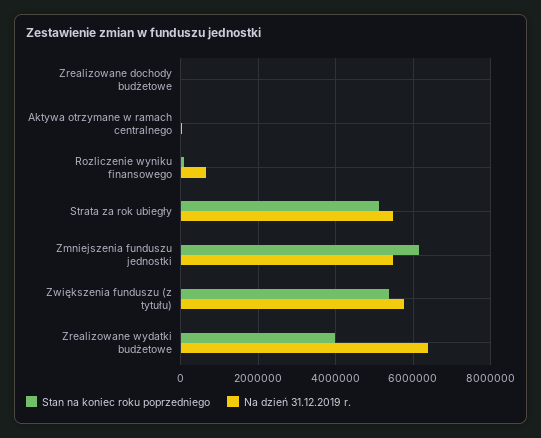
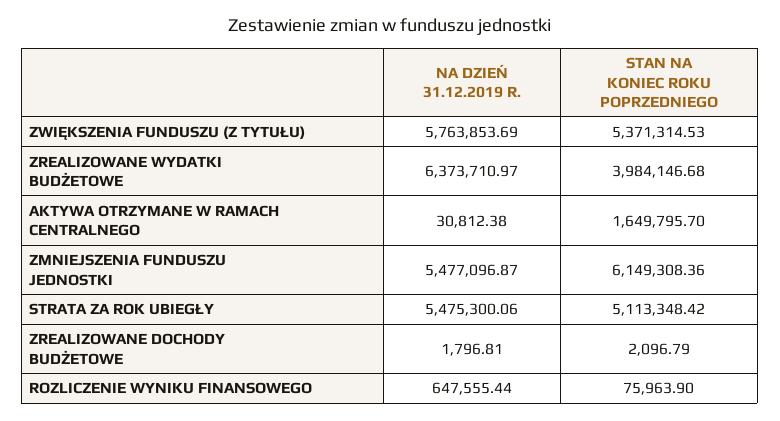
  {
    "Stan na koniec roku poprzedniego": {
      "Zrealizowane dochody budżetowe": 2096.79,
-     "Aktywa otrzymane w ramach centralnego": 0,
+     "Aktywa otrzymane w ramach centralnego": 1649795.7,
      "Rozliczenie wyniku finansowego": 75963.9,
      "Strata za rok ubiegły": 5113348.42,
      "Zmniejszenia funduszu jednostki": 6149308.36,
      "Zwiększenia funduszu (z tytułu)": 5371314.53,
      "Zrealizowane wydatki budżetowe": 3984146.68
    },
    "Na dzień 31.12.2019 r.": {
      "Zrealizowane dochody budżetowe": 1796.81,
      "Aktywa otrzymane w ramach centralnego": 30812.38,
      "Rozliczenie wyniku finansowego": 647555.44,
      "Strata za rok ubiegły": 5475300.06,
      "Zmniejszenia funduszu jednostki": 5477096.87,
      "Zwiększenia funduszu (z tytułu)": 5763853.69,
      "Zrealizowane wydatki budżetowe": 6373710.97
    }
  }

